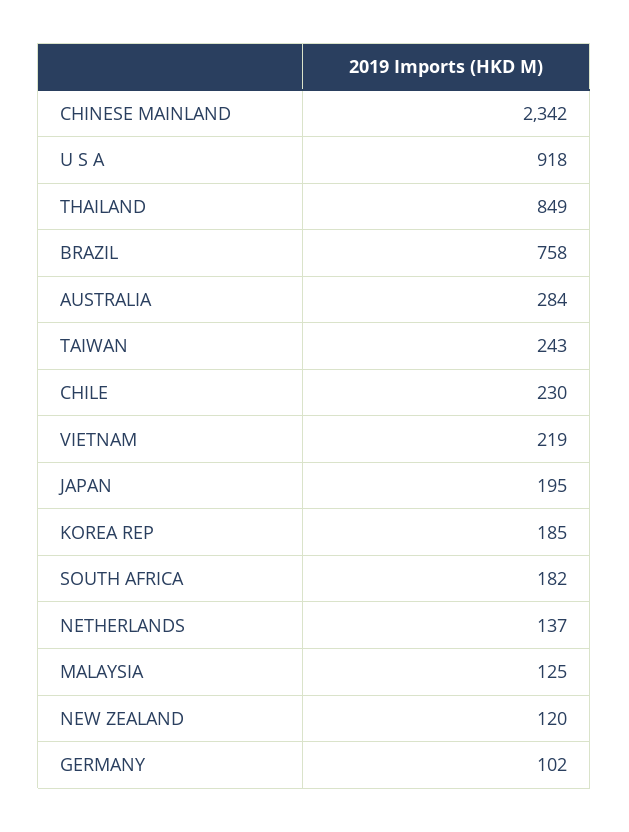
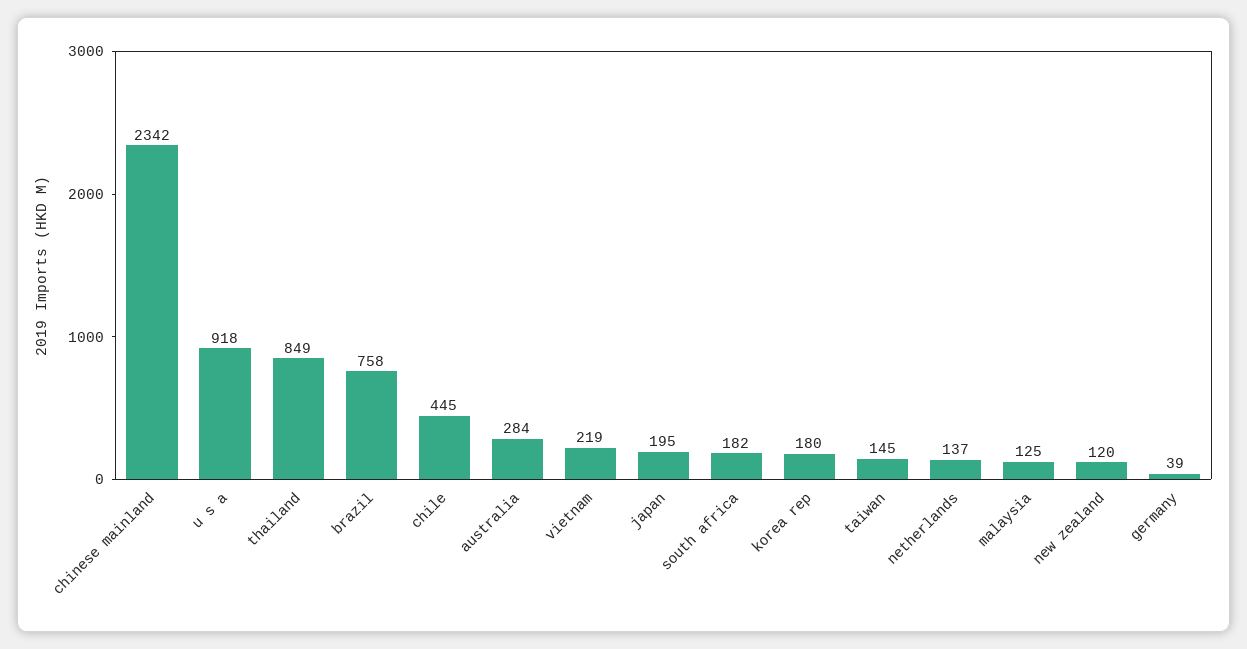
  {
    "CHINESE MAINLAND": 2342,
    "U S A": 918,
    "THAILAND": 849,
    "BRAZIL": 758,
    "AUSTRALIA": 284,
-   "TAIWAN": 243,
+   "TAIWAN": 145,
-   "CHILE": 230,
+   "CHILE": 445,
    "VIETNAM": 219,
    "JAPAN": 195,
-   "KOREA REP": 185,
+   "KOREA REP": 180,
    "SOUTH AFRICA": 182,
    "NETHERLANDS": 137,
    "MALAYSIA": 125,
    "NEW ZEALAND": 120,
-   "GERMANY": 102
+   "GERMANY": 39
  }

